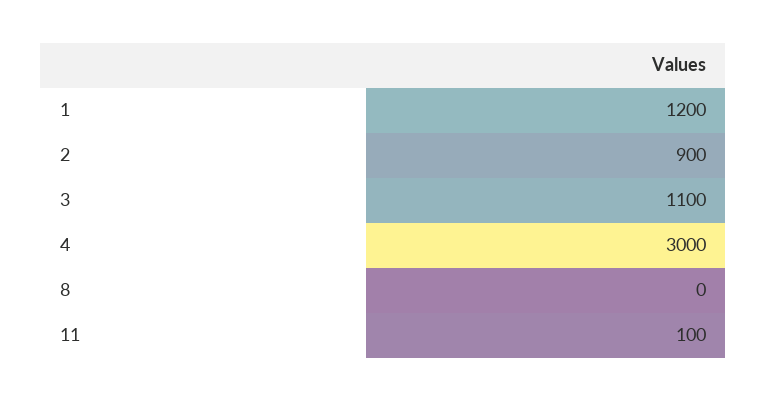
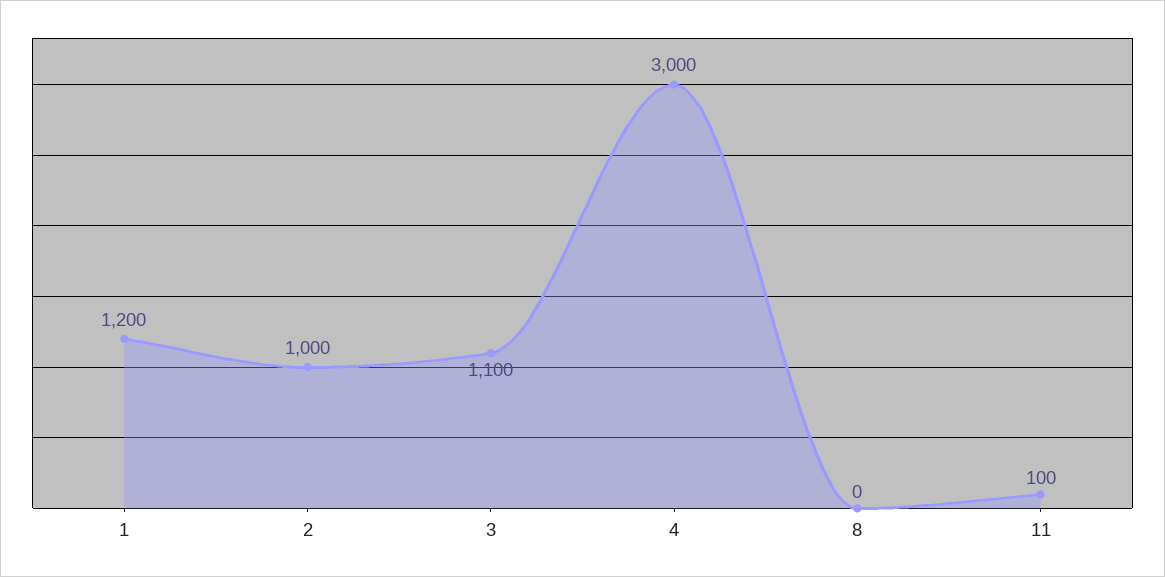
  {
    "1": 1200,
-   "2": 900,
+   "2": 1000,
    "3": 1100,
    "4": 3000,
    "8": 0,
    "11": 100
  }

